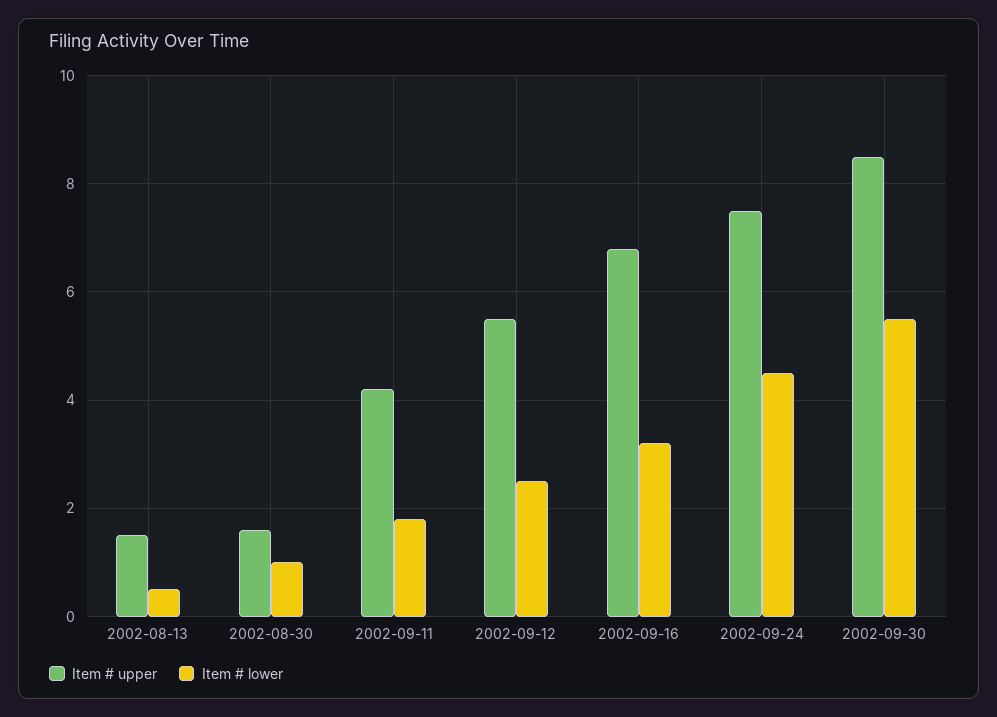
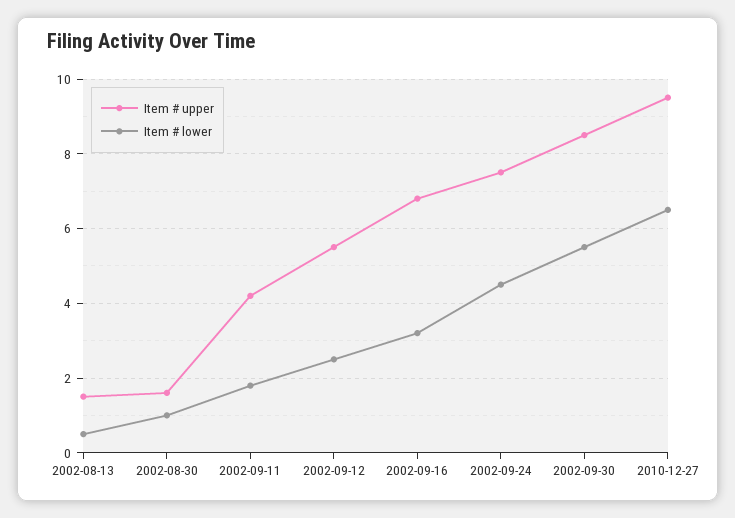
  {
    "Item # upper": {
      "2002-08-13": 1.5,
      "2002-08-30": 1.5,
      "2002-09-11": 4,
      "2002-09-12": 5.5,
      "2002-09-16": 7,
      "2002-09-24": 7.5,
-     "2002-09-30": 8.5
+     "2002-09-30": 8.5,
+     "2010-12-27": 9.5
    },
    "Item # lower": {
      "2002-08-13": 0.5,
      "2002-08-30": 1,
      "2002-09-11": 2,
      "2002-09-12": 2.5,
      "2002-09-16": 3,
      "2002-09-24": 4.5,
-     "2002-09-30": 5.5
+     "2002-09-30": 5.5,
+     "2010-12-27": 6.5
    }
  }

